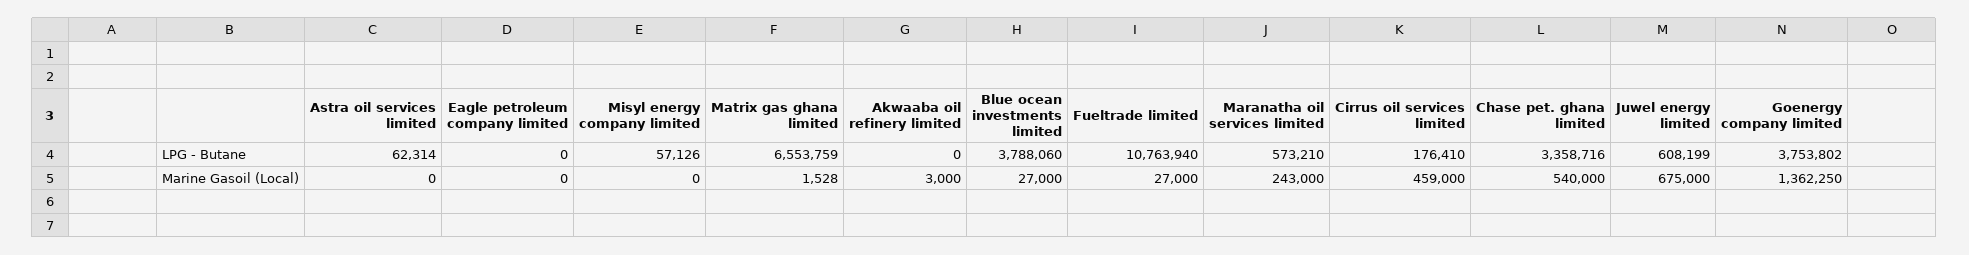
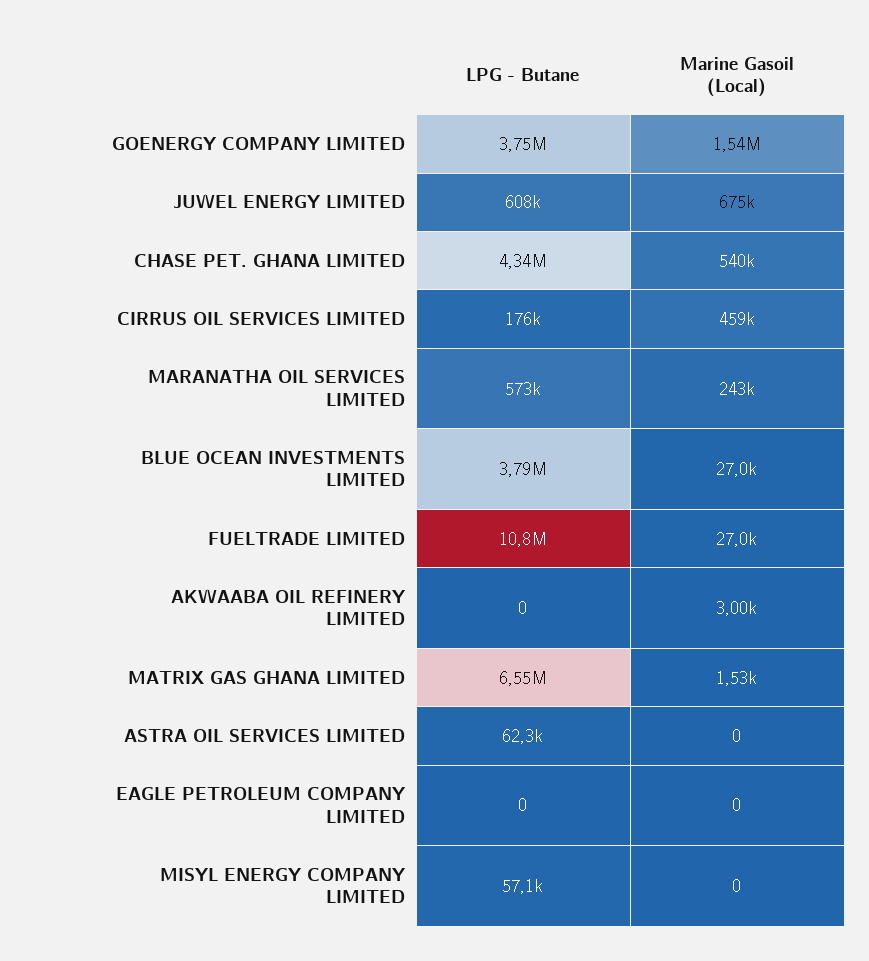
  {
    "Astra oil services limited": {
      "LPG - Butane": 62314,
      "Marine Gasoil (Local)": 0
    },
    "Eagle petroleum company limited": {
      "LPG - Butane": 0,
      "Marine Gasoil (Local)": 0
    },
    "Misyl energy company limited": {
      "LPG - Butane": 57126,
      "Marine Gasoil (Local)": 0
    },
    "Matrix gas ghana limited": {
      "LPG - Butane": 6553759,
      "Marine Gasoil (Local)": 1528
    },
    "Akwaaba oil refinery limited": {
      "LPG - Butane": 0,
      "Marine Gasoil (Local)": 3000
    },
    "Blue ocean investments limited": {
      "LPG - Butane": 3788060,
      "Marine Gasoil (Local)": 27000
    },
    "Fueltrade limited": {
      "LPG - Butane": 10763940,
      "Marine Gasoil (Local)": 27000
    },
    "Maranatha oil services limited": {
      "LPG - Butane": 573210,
      "Marine Gasoil (Local)": 243000
    },
    "Cirrus oil services limited": {
      "LPG - Butane": 176410,
      "Marine Gasoil (Local)": 459000
    },
    "Chase pet. ghana limited": {
-     "LPG - Butane": 3358716,
+     "LPG - Butane": 4340000,
      "Marine Gasoil (Local)": 540000
    },
    "Juwel energy limited": {
      "LPG - Butane": 608199,
      "Marine Gasoil (Local)": 675000
    },
    "Goenergy company limited": {
      "LPG - Butane": 3753802,
-     "Marine Gasoil (Local)": 1362250
+     "Marine Gasoil (Local)": 1540000
    }
  }

